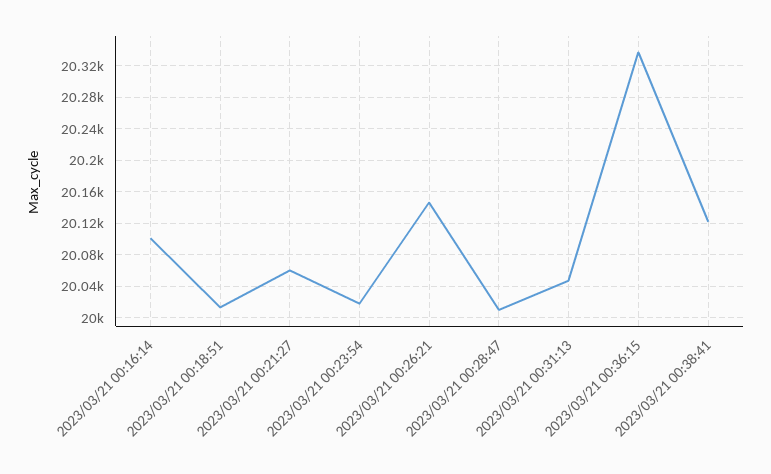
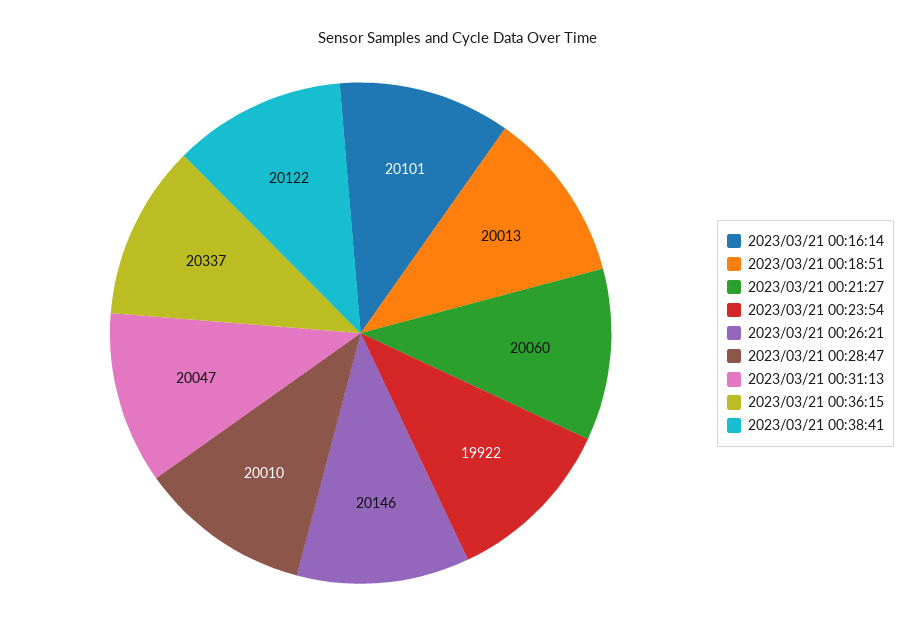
  {
    "2023/03/21 00:16:14": 20101,
    "2023/03/21 00:18:51": 20013,
    "2023/03/21 00:21:27": 20060,
-   "2023/03/21 00:23:54": 20020,
+   "2023/03/21 00:23:54": 19922,
    "2023/03/21 00:26:21": 20146,
    "2023/03/21 00:28:47": 20010,
    "2023/03/21 00:31:13": 20047,
    "2023/03/21 00:36:15": 20337,
    "2023/03/21 00:38:41": 20122
  }

